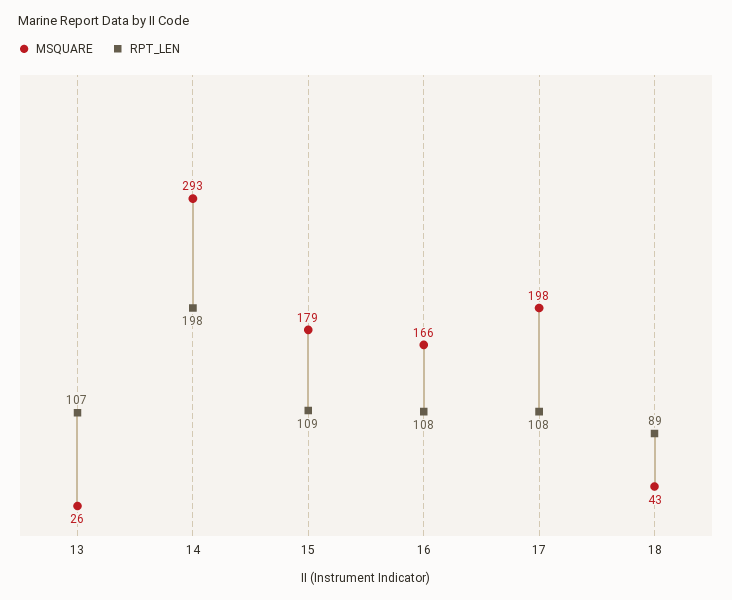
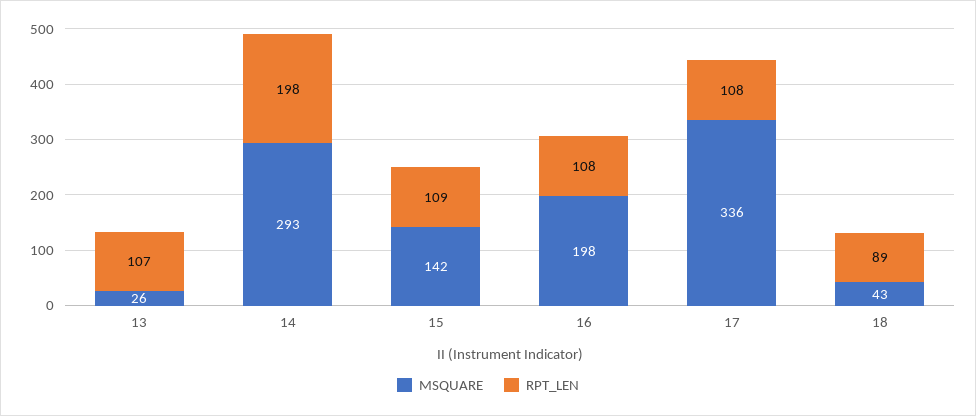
  {
    "MSQUARE": {
      "13": 26,
      "14": 293,
-     "15": 179,
+     "15": 142,
-     "16": 166,
+     "16": 198,
-     "17": 198,
+     "17": 336,
      "18": 43
    },
    "RPT_LEN": {
      "13": 107,
      "14": 198,
      "15": 109,
      "16": 108,
      "17": 108,
      "18": 89
    }
  }

